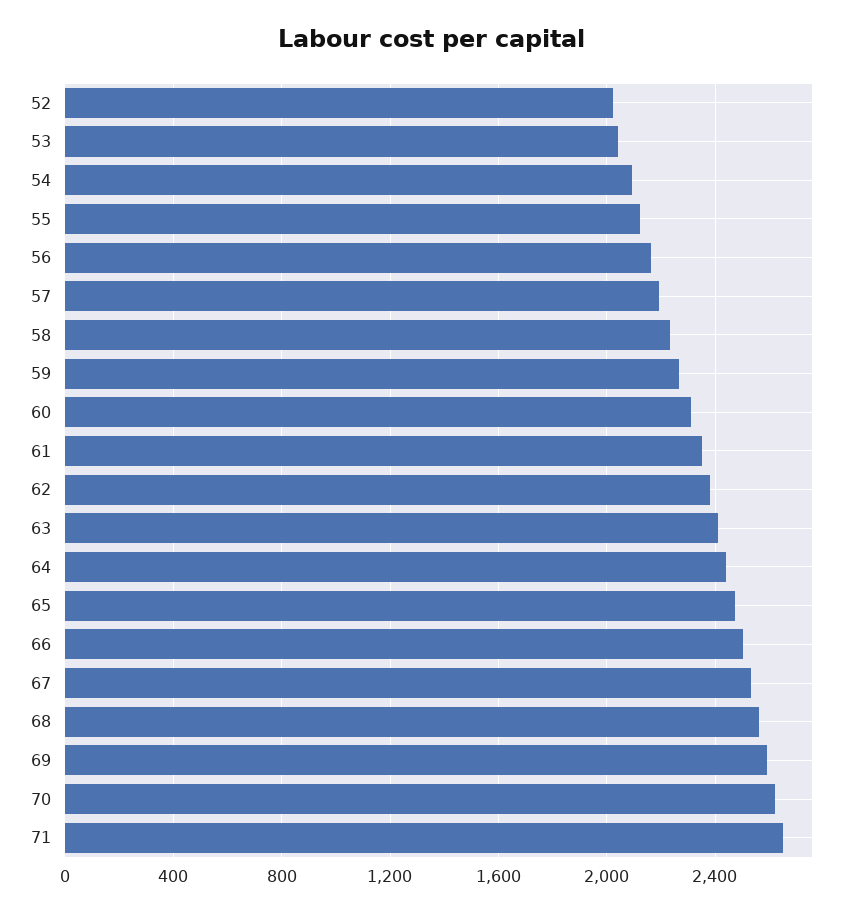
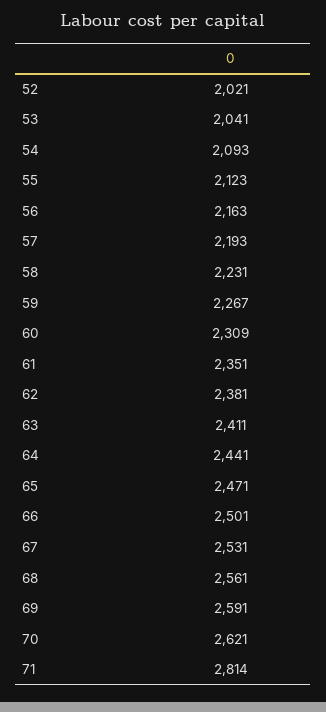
  {
    "52": 2021,
    "53": 2041,
    "54": 2093,
    "55": 2123,
    "56": 2163,
    "57": 2193,
    "58": 2231,
    "59": 2267,
    "60": 2309,
    "61": 2351,
    "62": 2381,
    "63": 2411,
    "64": 2441,
    "65": 2471,
    "66": 2501,
    "67": 2531,
    "68": 2561,
    "69": 2591,
    "70": 2621,
-   "71": 2650
+   "71": 2814
  }

